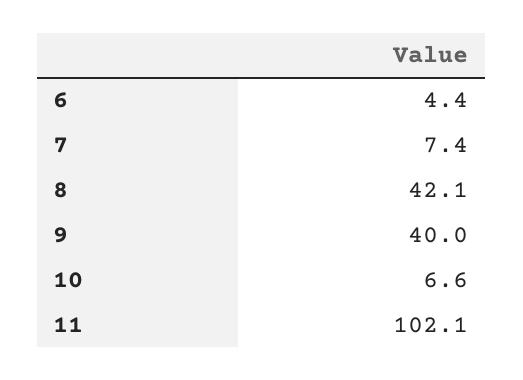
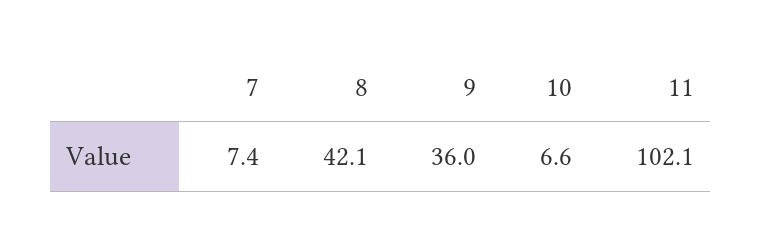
  {
-   "6": 4.4,
    "7": 7.4,
    "8": 42.1,
-   "9": 40,
+   "9": 36,
    "10": 6.6,
    "11": 102.1
  }

